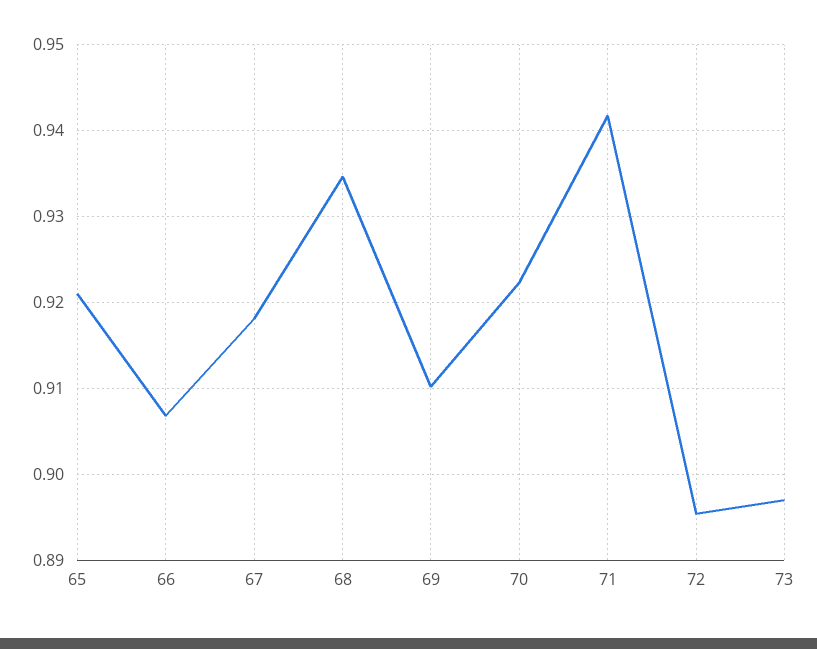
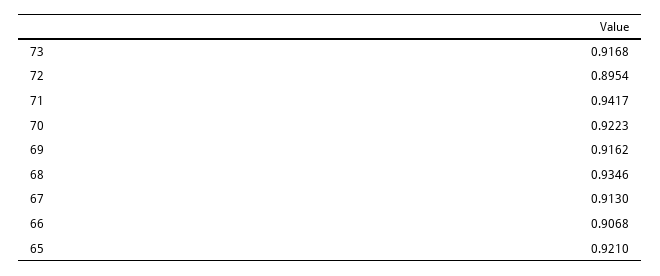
  {
    "65": 0.921,
    "66": 0.9068,
-   "67": 0.918,
+   "67": 0.913,
    "68": 0.9346,
-   "69": 0.91,
+   "69": 0.9162,
    "70": 0.9223,
    "71": 0.9417,
    "72": 0.8954,
-   "73": 0.897
+   "73": 0.9168
  }

